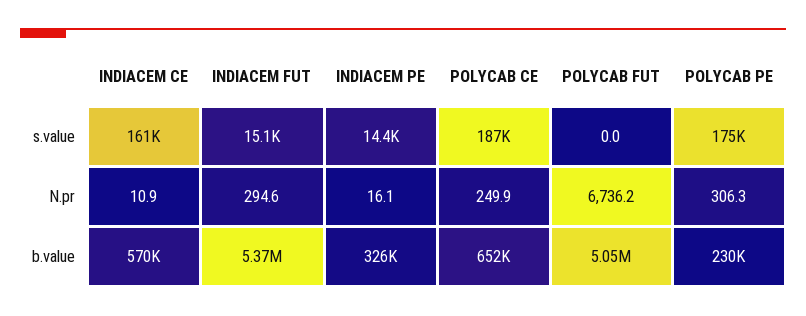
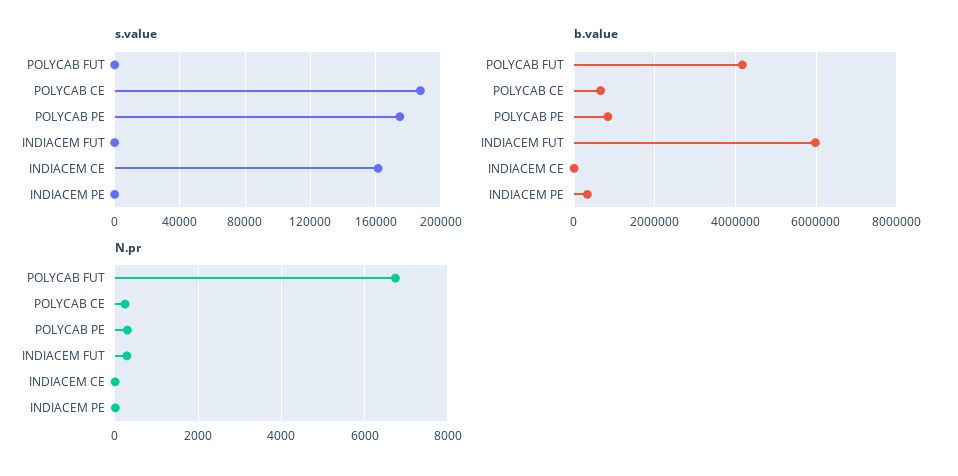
  {
    "s.value": {
      "INDIACEM CE": 161000,
-     "INDIACEM FUT": 15100,
+     "INDIACEM FUT": 0,
-     "INDIACEM PE": 14400,
+     "INDIACEM PE": 0,
      "POLYCAB CE": 187000,
      "POLYCAB FUT": 0,
      "POLYCAB PE": 175000
    },
    "N.pr": {
      "INDIACEM CE": 10.9,
      "INDIACEM FUT": 294.6,
      "INDIACEM PE": 16.1,
      "POLYCAB CE": 249.9,
      "POLYCAB FUT": 6736.2,
      "POLYCAB PE": 306.3
    },
    "b.value": {
-     "INDIACEM CE": 570000,
+     "INDIACEM CE": 0,
-     "INDIACEM FUT": 5370000,
+     "INDIACEM FUT": 6000000,
      "INDIACEM PE": 326000,
      "POLYCAB CE": 652000,
-     "POLYCAB FUT": 5050000,
+     "POLYCAB FUT": 4200000,
-     "POLYCAB PE": 230000
+     "POLYCAB PE": 800000
    }
  }

